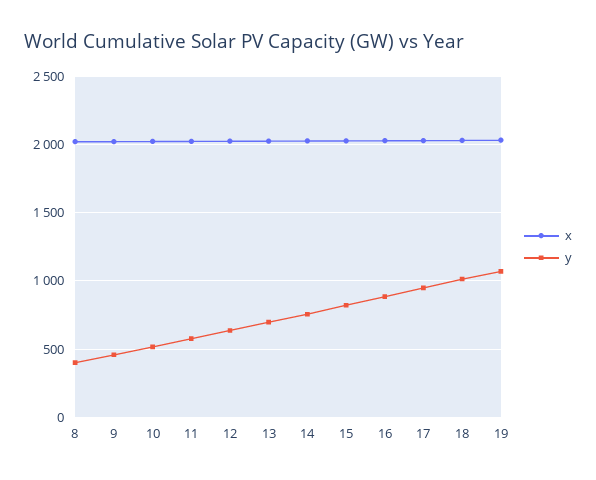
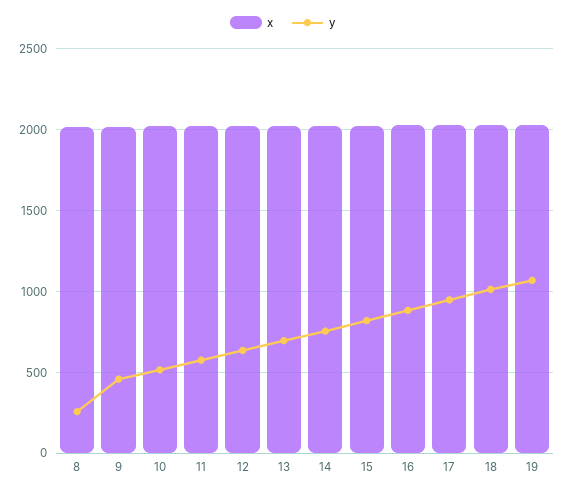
  {
    "x": {
      "8": 2000,
      "9": 2000,
      "10": 2000,
      "11": 2000,
      "12": 2000,
      "13": 2000,
      "14": 2050,
      "15": 2050,
      "16": 2050,
      "17": 2050,
      "18": 2050,
      "19": 2050
    },
    "y": {
-     "8": 400,
+     "8": 250,
      "9": 450,
      "10": 500,
      "11": 600,
      "12": 650,
      "13": 700,
      "14": 750,
      "15": 800,
      "16": 900,
      "17": 950,
      "18": 1000,
      "19": 1050
    }
  }

